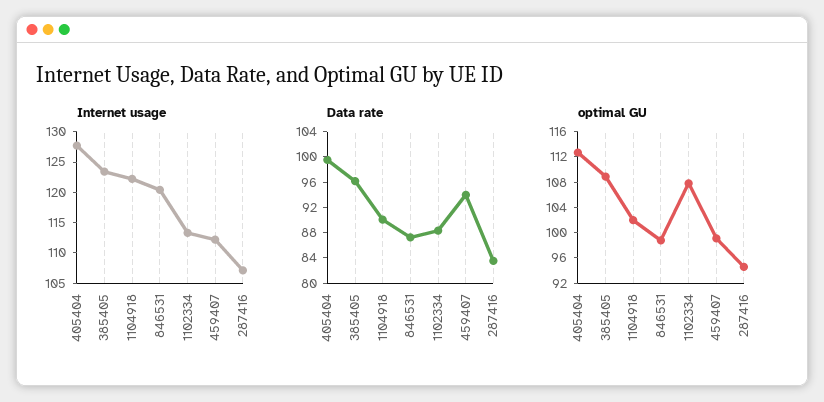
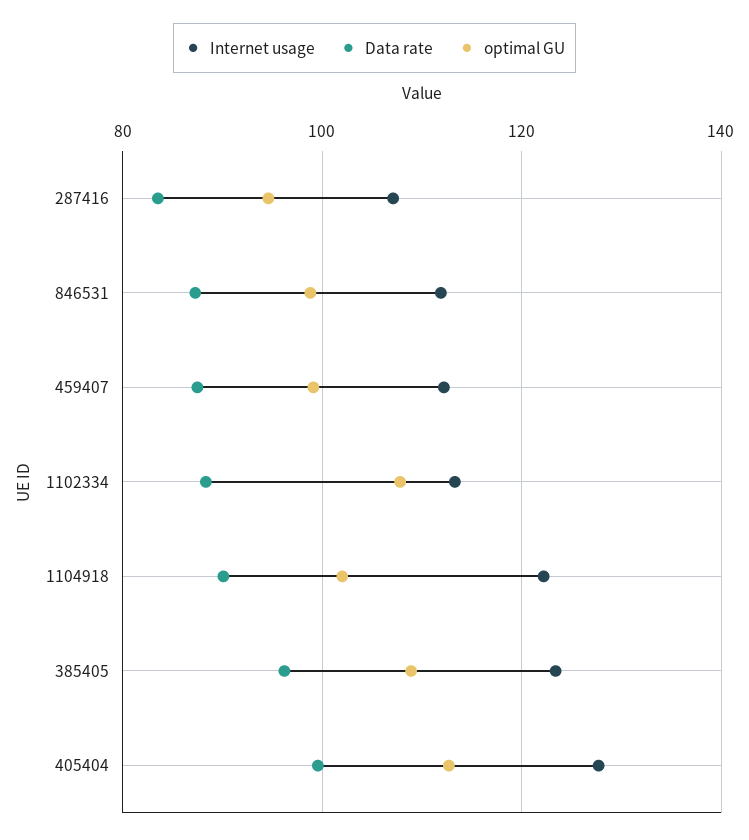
  {
    "Internet usage": {
      "405404": 128,
      "385405": 124,
      "1104918": 122,
-     "846531": 120,
+     "846531": 112,
      "1102334": 114,
      "459407": 112,
      "287416": 108
    },
    "Data rate": {
      "405404": 100,
      "385405": 96,
      "1104918": 90,
      "846531": 88,
      "1102334": 88,
-     "459407": 94,
+     "459407": 88,
      "287416": 84
    },
    "optimal GU": {
      "405404": 112,
      "385405": 108,
      "1104918": 102,
      "846531": 98,
      "1102334": 108,
      "459407": 100,
      "287416": 94
    }
  }

